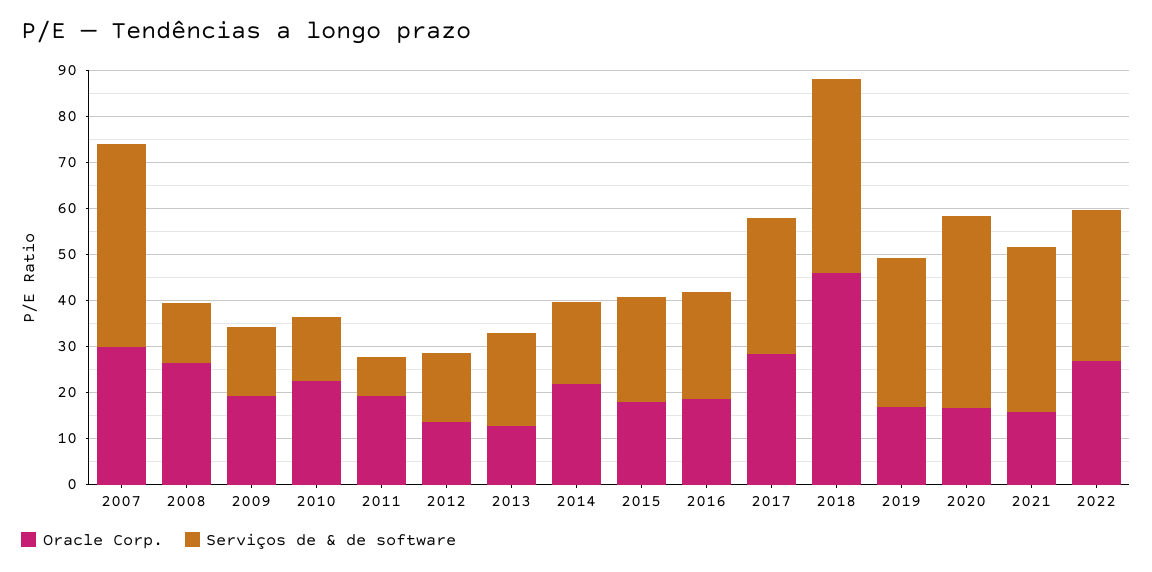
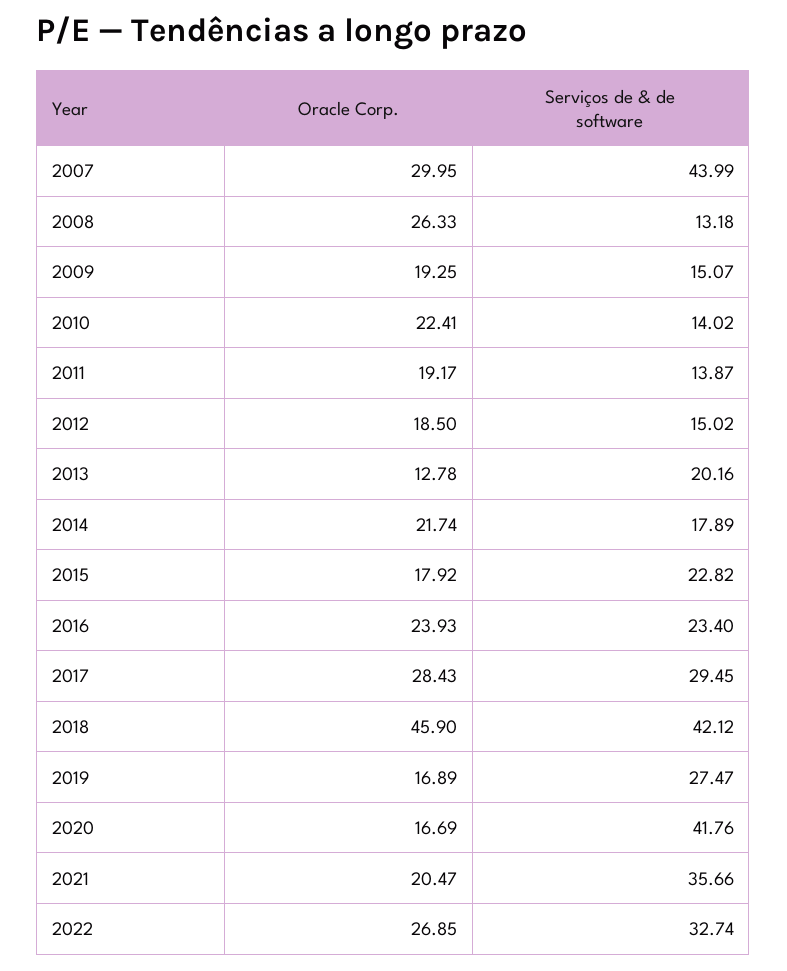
  {
    "Oracle Corp.": {
      "2007": 29.95,
      "2008": 26.33,
      "2009": 19.25,
      "2010": 22.41,
      "2011": 19.17,
-     "2012": 14,
+     "2012": 18.5,
      "2013": 12.78,
      "2014": 21.74,
      "2015": 17.92,
-     "2016": 18,
+     "2016": 23.93,
      "2017": 28.43,
      "2018": 45.9,
      "2019": 16.89,
      "2020": 16.69,
-     "2021": 16,
+     "2021": 20.47,
      "2022": 26.85
    },
    "Serviços de & de software": {
      "2007": 43.99,
      "2008": 13.18,
      "2009": 15.07,
      "2010": 14.02,
-     "2011": 8,
+     "2011": 13.87,
      "2012": 15.02,
      "2013": 20.16,
      "2014": 17.89,
      "2015": 22.82,
      "2016": 23.4,
      "2017": 29.45,
      "2018": 42.12,
-     "2019": 32,
+     "2019": 27.47,
      "2020": 41.76,
      "2021": 35.66,
      "2022": 32.74
    }
  }

